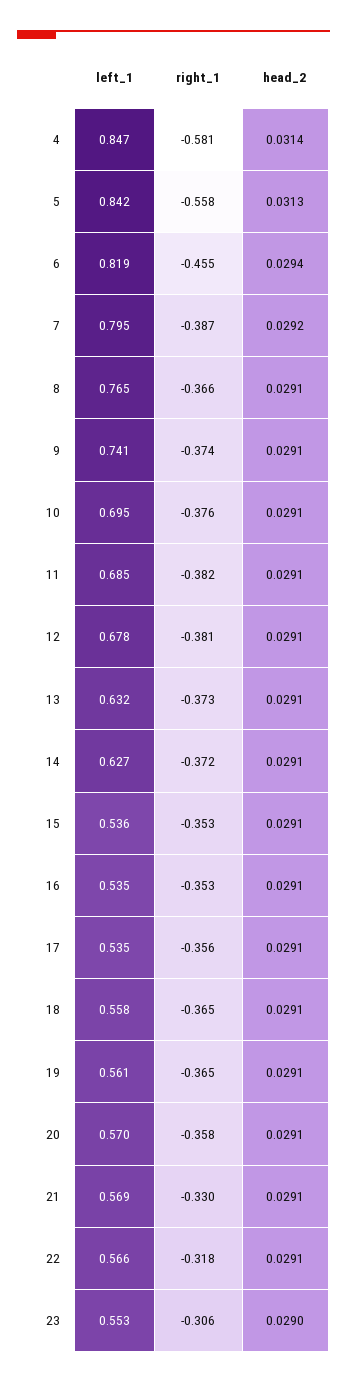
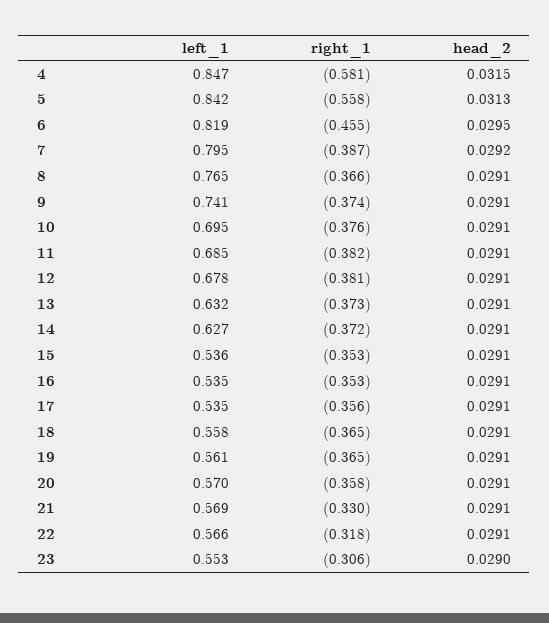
  {
    "left_1": {
      "4": 0.847,
      "5": 0.842,
      "6": 0.819,
      "7": 0.795,
      "8": 0.765,
      "9": 0.741,
      "10": 0.695,
      "11": 0.685,
      "12": 0.678,
      "13": 0.632,
      "14": 0.627,
      "15": 0.536,
      "16": 0.535,
      "17": 0.535,
      "18": 0.558,
      "19": 0.561,
      "20": 0.57,
      "21": 0.569,
      "22": 0.566,
      "23": 0.553
    },
    "right_1": {
      "4": -0.581,
      "5": -0.558,
      "6": -0.455,
      "7": -0.387,
      "8": -0.366,
      "9": -0.374,
      "10": -0.376,
      "11": -0.382,
      "12": -0.381,
      "13": -0.373,
      "14": -0.372,
      "15": -0.353,
      "16": -0.353,
      "17": -0.356,
      "18": -0.365,
      "19": -0.365,
      "20": -0.358,
      "21": -0.33,
      "22": -0.318,
      "23": -0.306
    },
    "head_2": {
-     "4": 0.0314,
+     "4": 0.0315,
      "5": 0.0313,
-     "6": 0.0294,
+     "6": 0.0295,
      "7": 0.0292,
      "8": 0.0291,
      "9": 0.0291,
      "10": 0.0291,
      "11": 0.0291,
      "12": 0.0291,
      "13": 0.0291,
      "14": 0.0291,
      "15": 0.0291,
      "16": 0.0291,
      "17": 0.0291,
      "18": 0.0291,
      "19": 0.0291,
      "20": 0.0291,
      "21": 0.0291,
      "22": 0.0291,
      "23": 0.029
    }
  }

